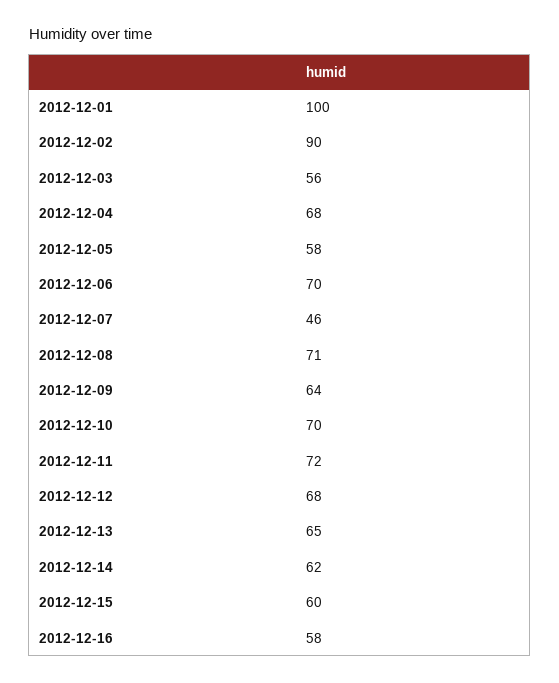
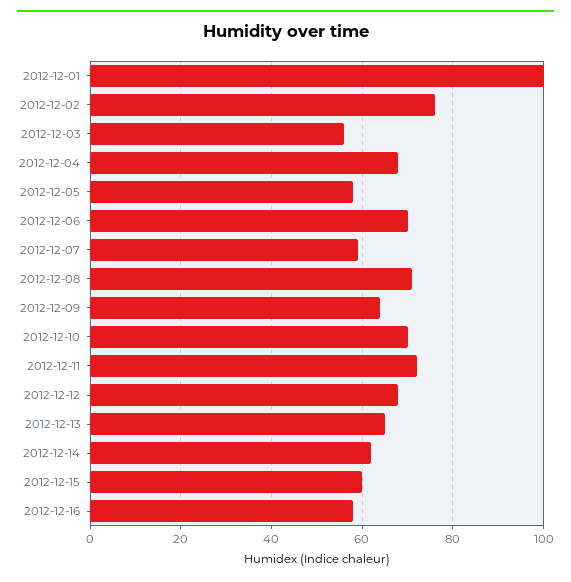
  {
    "2012-12-01": 100,
-   "2012-12-02": 90,
+   "2012-12-02": 75,
    "2012-12-03": 56,
    "2012-12-04": 68,
    "2012-12-05": 58,
    "2012-12-06": 70,
-   "2012-12-07": 46,
+   "2012-12-07": 60,
    "2012-12-08": 71,
    "2012-12-09": 64,
    "2012-12-10": 70,
    "2012-12-11": 72,
    "2012-12-12": 68,
    "2012-12-13": 65,
    "2012-12-14": 62,
    "2012-12-15": 60,
    "2012-12-16": 58
  }

